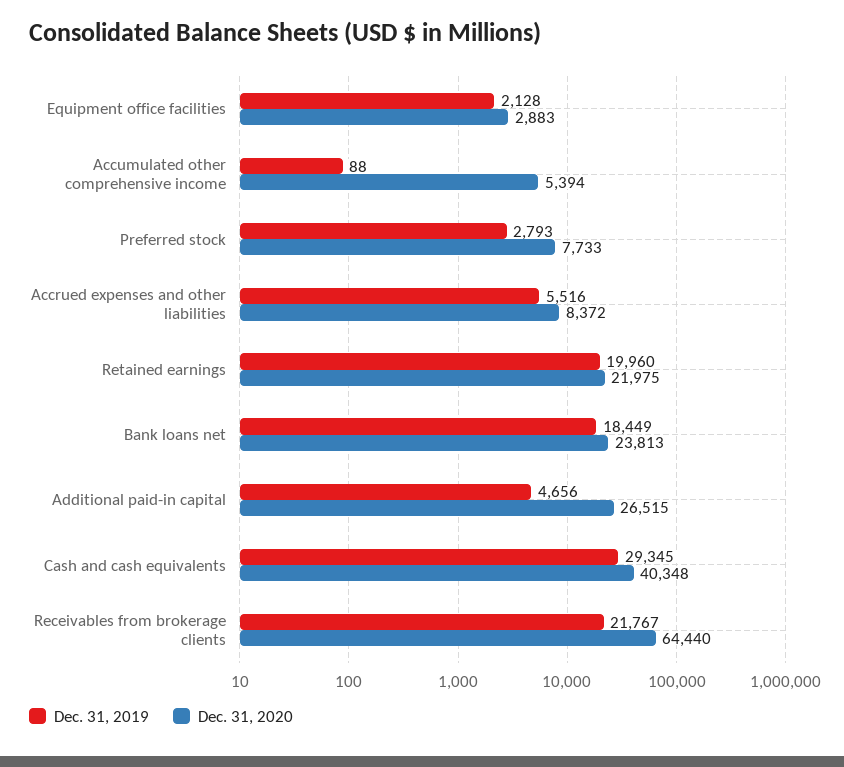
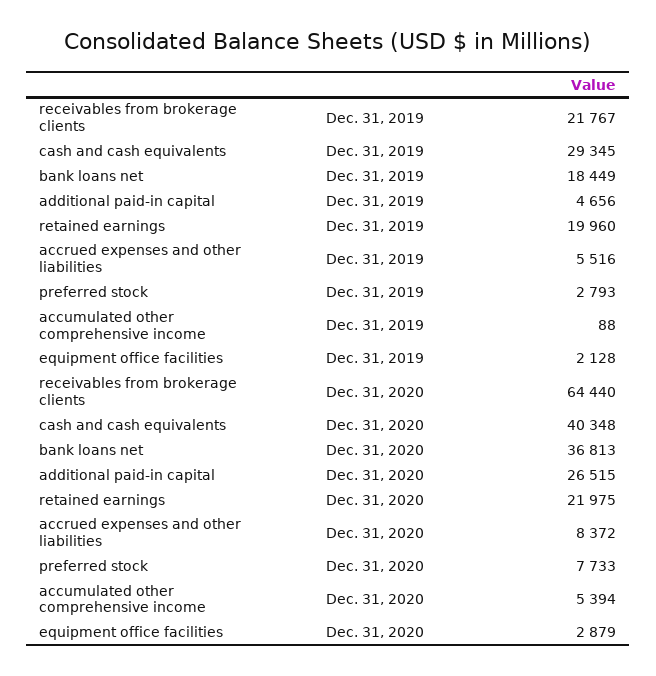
  {
    "Dec. 31, 2019": {
      "Equipment office facilities": 2128,
      "Accumulated other comprehensive income": 88,
      "Preferred stock": 2793,
      "Accrued expenses and other liabilities": 5516,
      "Retained earnings": 19960,
      "Bank loans net": 18449,
      "Additional paid-in capital": 4656,
      "Cash and cash equivalents": 29345,
      "Receivables from brokerage clients": 21767
    },
    "Dec. 31, 2020": {
-     "Equipment office facilities": 2883,
+     "Equipment office facilities": 2879,
      "Accumulated other comprehensive income": 5394,
      "Preferred stock": 7733,
      "Accrued expenses and other liabilities": 8372,
      "Retained earnings": 21975,
-     "Bank loans net": 23813,
+     "Bank loans net": 36813,
      "Additional paid-in capital": 26515,
      "Cash and cash equivalents": 40348,
      "Receivables from brokerage clients": 64440
    }
  }

